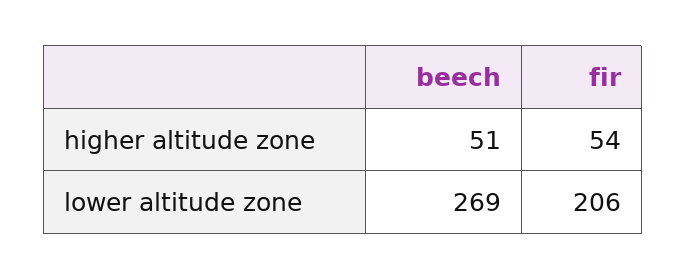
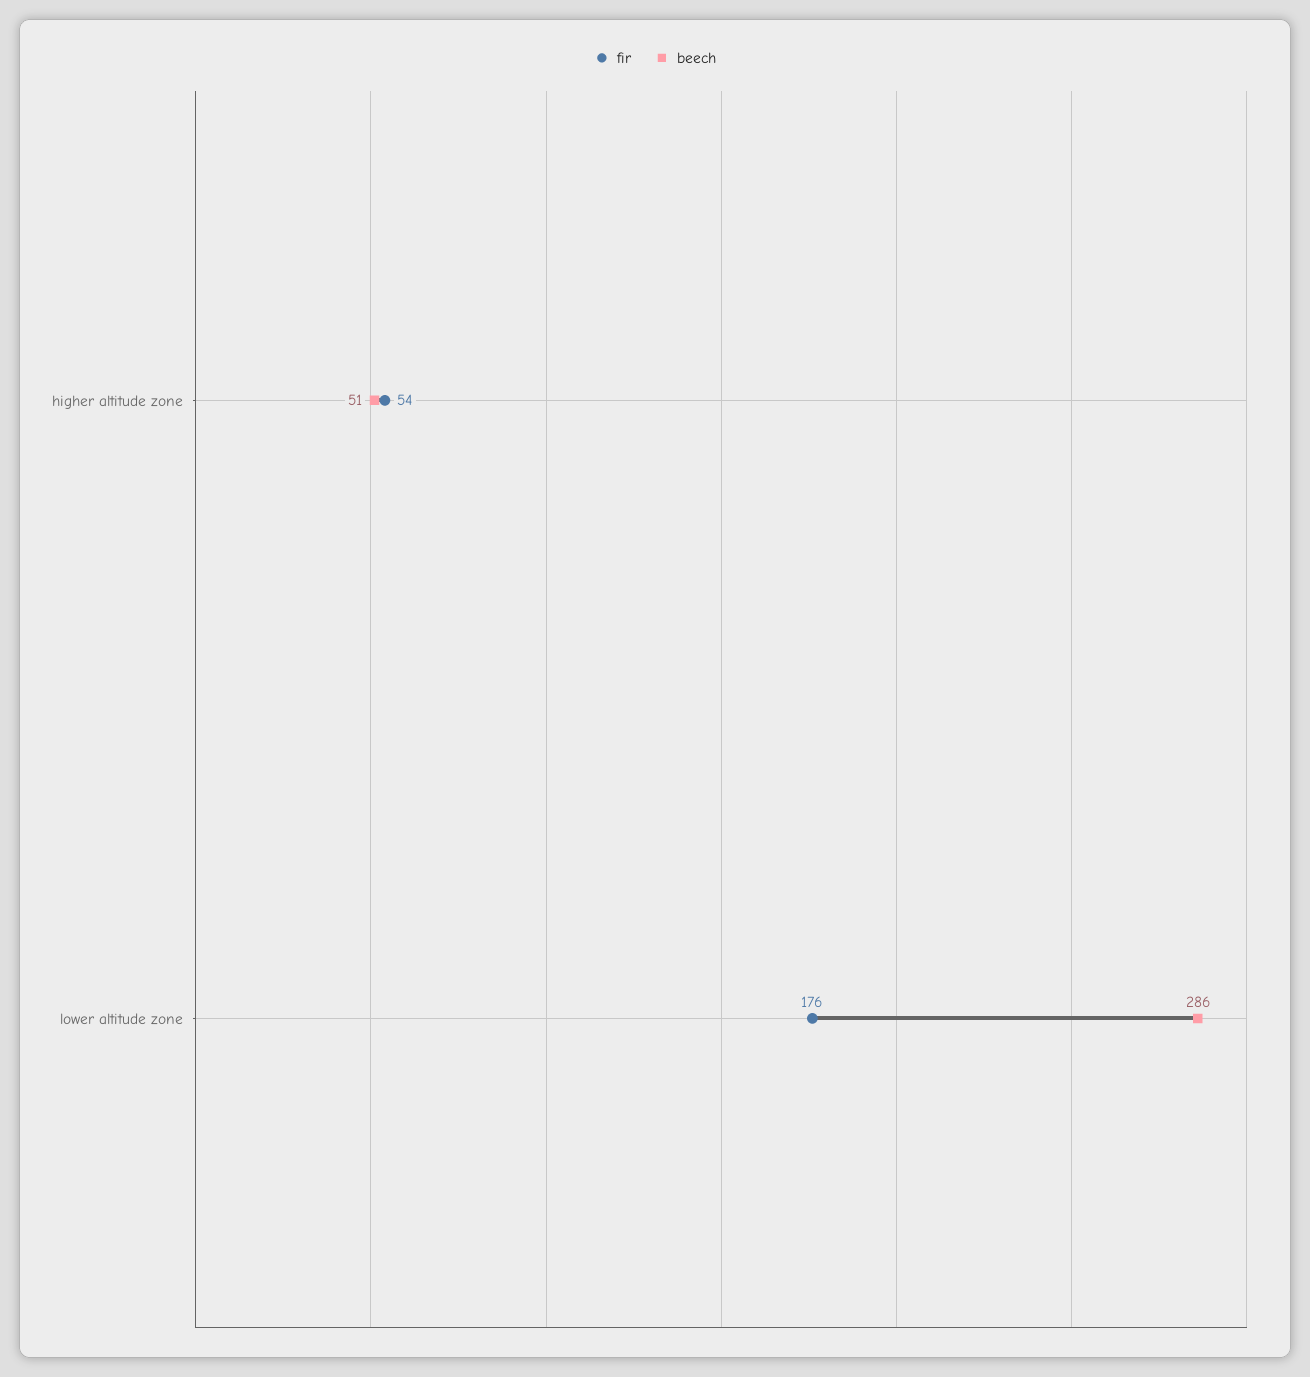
  {
    "beech": {
      "higher altitude zone": 51,
-     "lower altitude zone": 269
+     "lower altitude zone": 286
    },
    "fir": {
      "higher altitude zone": 54,
-     "lower altitude zone": 206
+     "lower altitude zone": 176
    }
  }

